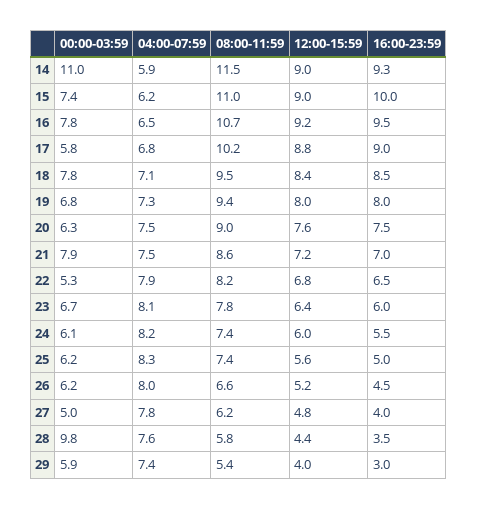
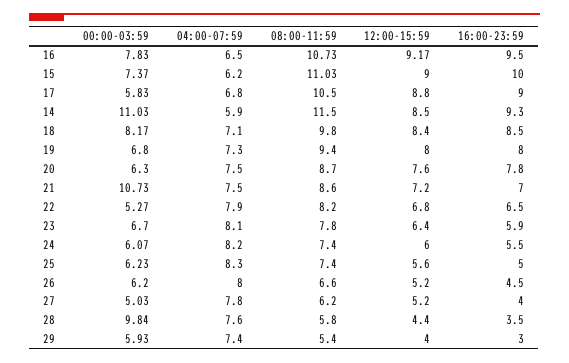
  {
    "00:00-03:59": {
      "14": 11.03,
      "15": 7.37,
      "16": 7.83,
      "17": 5.83,
-     "18": 7.8,
+     "18": 8.17,
      "19": 6.8,
      "20": 6.3,
-     "21": 7.9,
+     "21": 10.73,
      "22": 5.27,
      "23": 6.7,
      "24": 6.07,
      "25": 6.23,
      "26": 6.2,
      "27": 5.03,
      "28": 9.84,
      "29": 5.93
    },
    "04:00-07:59": {
      "14": 5.9,
      "15": 6.2,
      "16": 6.5,
      "17": 6.8,
      "18": 7.1,
      "19": 7.3,
      "20": 7.5,
      "21": 7.5,
      "22": 7.9,
      "23": 8.1,
      "24": 8.2,
      "25": 8.3,
      "26": 8,
      "27": 7.8,
      "28": 7.6,
      "29": 7.4
    },
    "08:00-11:59": {
      "14": 11.5,
      "15": 11.03,
      "16": 10.73,
-     "17": 10.2,
+     "17": 10.5,
-     "18": 9.5,
+     "18": 9.8,
      "19": 9.4,
-     "20": 9,
+     "20": 8.7,
      "21": 8.6,
      "22": 8.2,
      "23": 7.8,
      "24": 7.4,
      "25": 7.4,
      "26": 6.6,
      "27": 6.2,
      "28": 5.8,
      "29": 5.4
    },
    "12:00-15:59": {
-     "14": 9,
+     "14": 8.5,
      "15": 9,
      "16": 9.17,
      "17": 8.8,
      "18": 8.4,
      "19": 8,
      "20": 7.6,
      "21": 7.2,
      "22": 6.8,
      "23": 6.4,
      "24": 6,
      "25": 5.6,
      "26": 5.2,
-     "27": 4.8,
+     "27": 5.2,
      "28": 4.4,
      "29": 4
    },
    "16:00-23:59": {
      "14": 9.3,
      "15": 10,
      "16": 9.5,
      "17": 9,
      "18": 8.5,
      "19": 8,
-     "20": 7.5,
+     "20": 7.8,
      "21": 7,
      "22": 6.5,
-     "23": 6,
+     "23": 5.9,
      "24": 5.5,
      "25": 5,
      "26": 4.5,
      "27": 4,
      "28": 3.5,
      "29": 3
    }
  }

